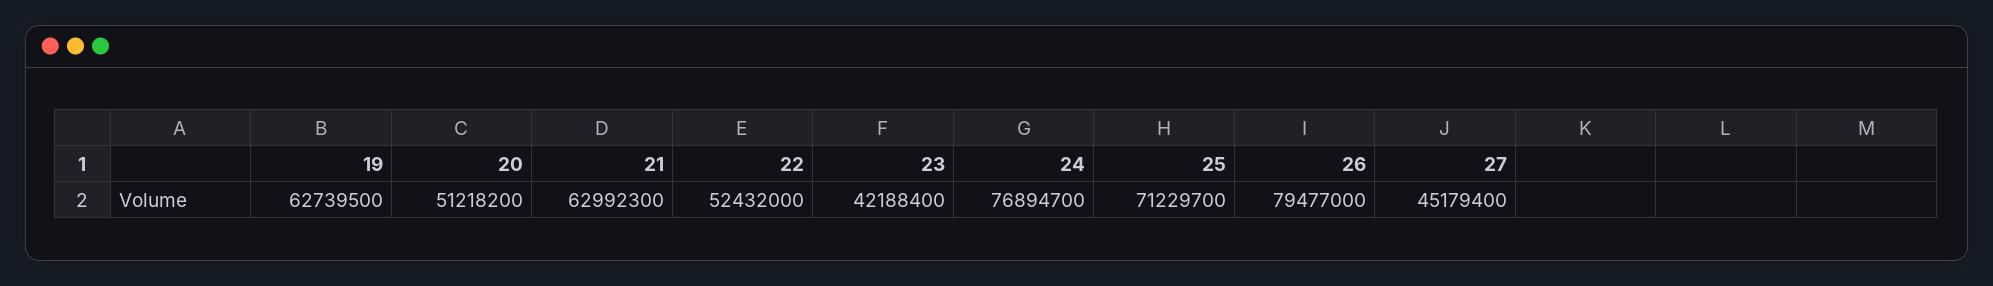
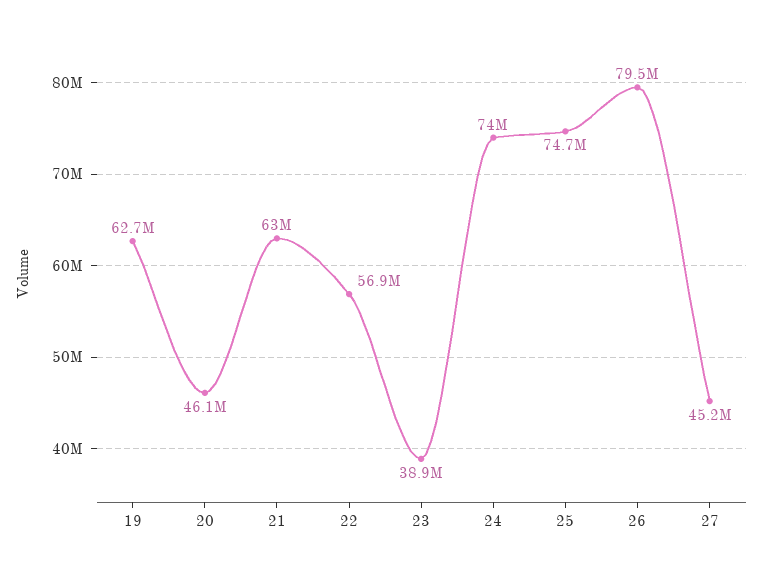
  {
    "19": 62739500,
-   "20": 51218200,
+   "20": 46100000,
    "21": 62992300,
-   "22": 52432000,
+   "22": 56900000,
-   "23": 42188400,
+   "23": 38900000,
-   "24": 76894700,
+   "24": 74000000,
-   "25": 71229700,
+   "25": 74700000,
    "26": 79477000,
    "27": 45179400
  }

